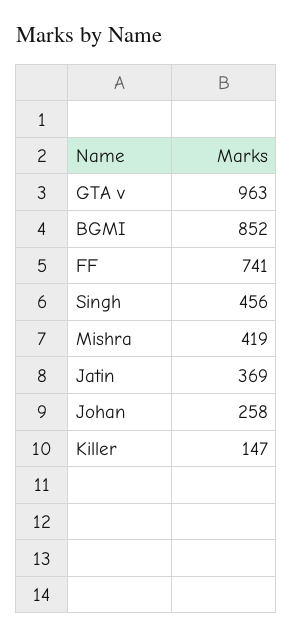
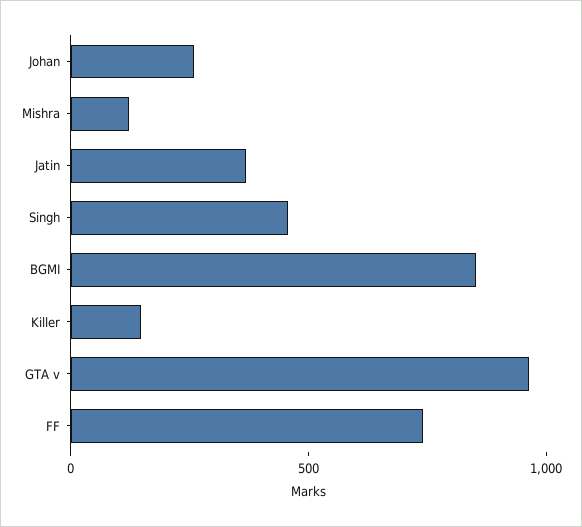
  {
    "GTA v": 963,
    "BGMI": 852,
    "FF": 741,
    "Singh": 456,
-   "Mishra": 419,
+   "Mishra": 100,
    "Jatin": 369,
    "Johan": 258,
    "Killer": 147
  }

